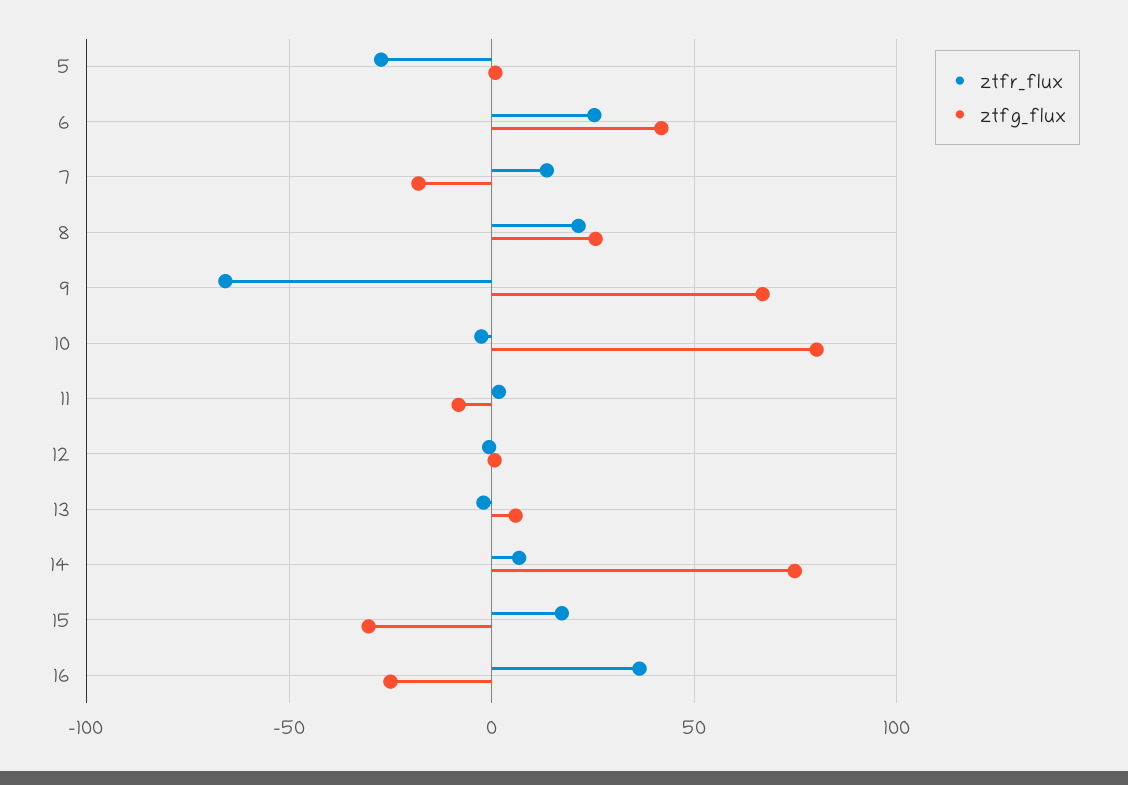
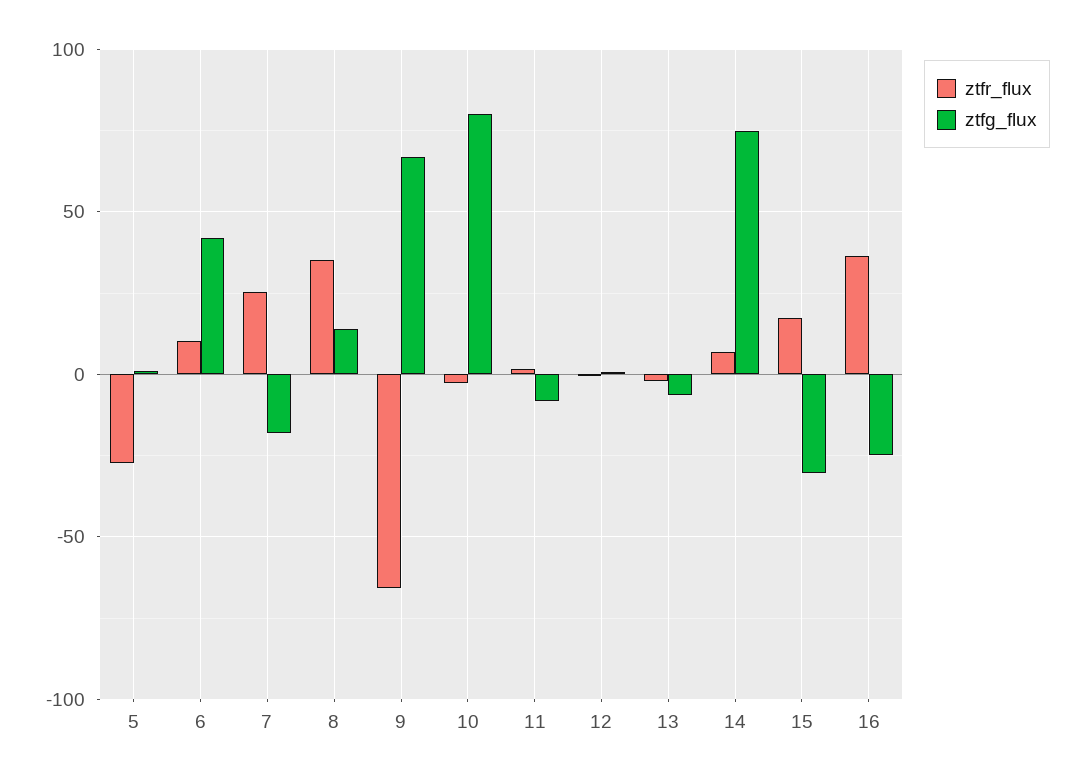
  {
    "ztfr_flux": {
      "5": -25,
-     "6": 25,
+     "6": 10,
-     "7": 15,
+     "7": 25,
-     "8": 20,
+     "8": 35,
      "9": -65,
      "10": -5,
      "11": 0,
      "12": 0,
      "13": 0,
      "14": 5,
      "15": 15,
      "16": 35
    },
    "ztfg_flux": {
      "5": 0,
      "6": 40,
      "7": -20,
-     "8": 25,
+     "8": 15,
      "9": 65,
      "10": 80,
      "11": -10,
      "12": 0,
-     "13": 5,
+     "13": -5,
      "14": 75,
      "15": -30,
      "16": -25
    }
  }

